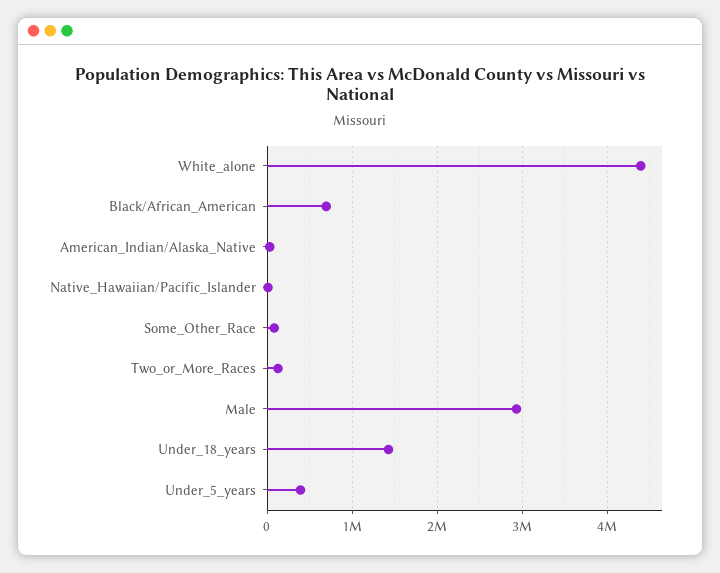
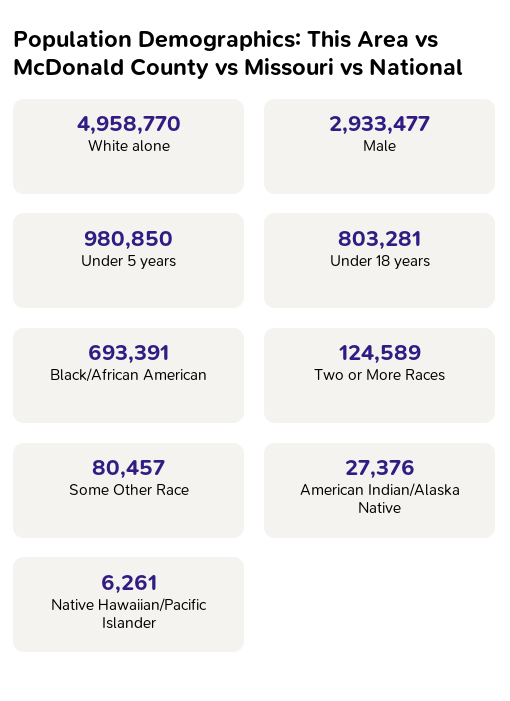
  {
-   "White_alone": 4400000,
+   "White_alone": 4958770,
    "Black/African_American": 693391,
    "American_Indian/Alaska_Native": 27376,
    "Native_Hawaiian/Pacific_Islander": 6261,
    "Some_Other_Race": 80457,
    "Two_or_More_Races": 124589,
    "Male": 2933477,
-   "Under_18_years": 1400000,
+   "Under_18_years": 803281,
-   "Under_5_years": 400000
+   "Under_5_years": 980850
  }

